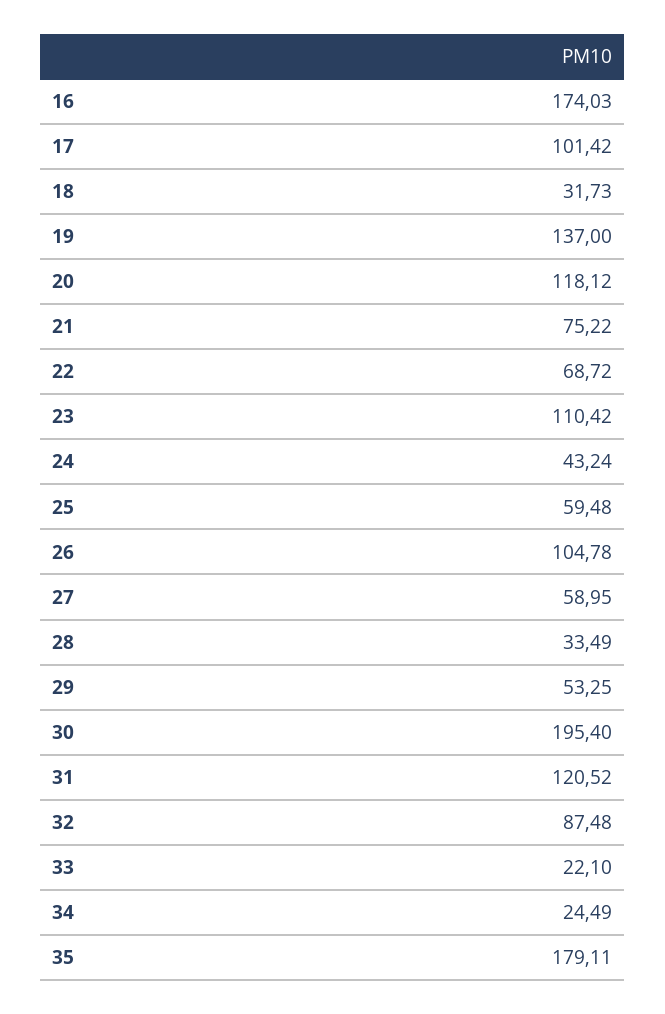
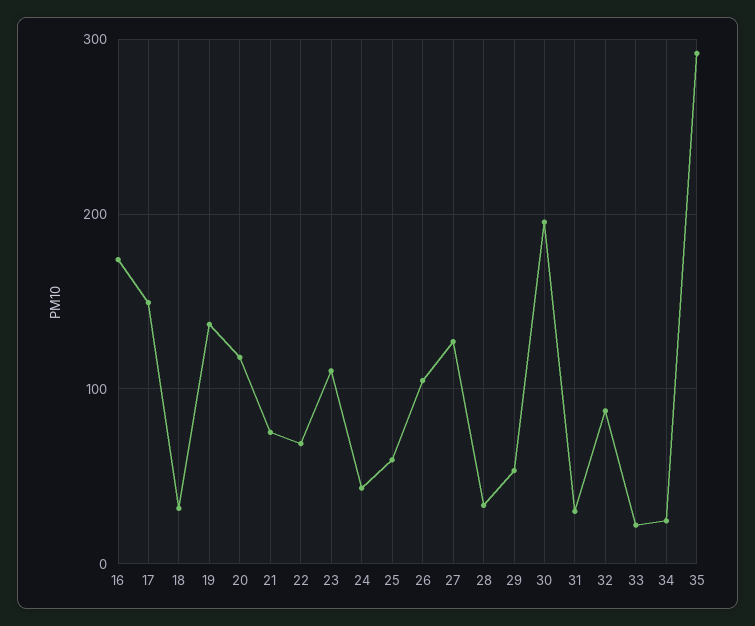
  {
    "16": 174.03,
-   "17": 101.42,
+   "17": 150,
    "18": 31.73,
    "19": 137,
    "20": 118.12,
    "21": 75.22,
    "22": 68.72,
    "23": 110.42,
    "24": 43.24,
    "25": 59.48,
    "26": 104.78,
-   "27": 58.95,
+   "27": 130,
    "28": 33.49,
    "29": 53.25,
    "30": 195.4,
-   "31": 120.52,
+   "31": 30,
    "32": 87.48,
    "33": 22.1,
    "34": 24.49,
-   "35": 179.11
+   "35": 290
  }

